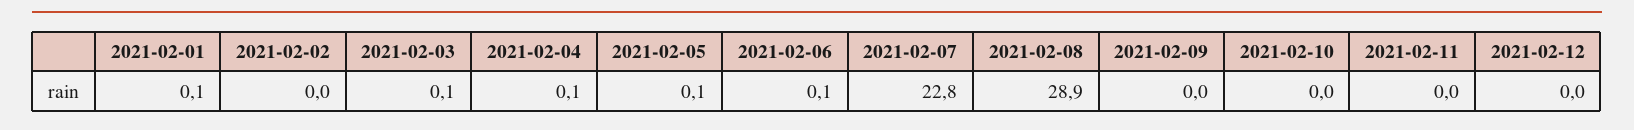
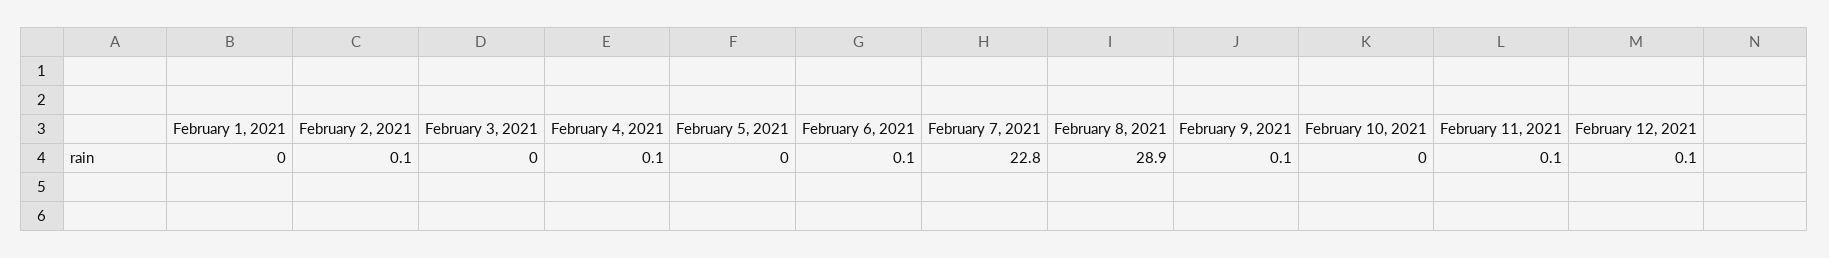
  {
-   "2021-02-01": 0.1,
+   "2021-02-01": 0,
-   "2021-02-02": 0,
+   "2021-02-02": 0.1,
-   "2021-02-03": 0.1,
+   "2021-02-03": 0,
    "2021-02-04": 0.1,
-   "2021-02-05": 0.1,
+   "2021-02-05": 0,
    "2021-02-06": 0.1,
    "2021-02-07": 22.8,
    "2021-02-08": 28.9,
-   "2021-02-09": 0,
+   "2021-02-09": 0.1,
    "2021-02-10": 0,
-   "2021-02-11": 0,
+   "2021-02-11": 0.1,
-   "2021-02-12": 0
+   "2021-02-12": 0.1
  }

